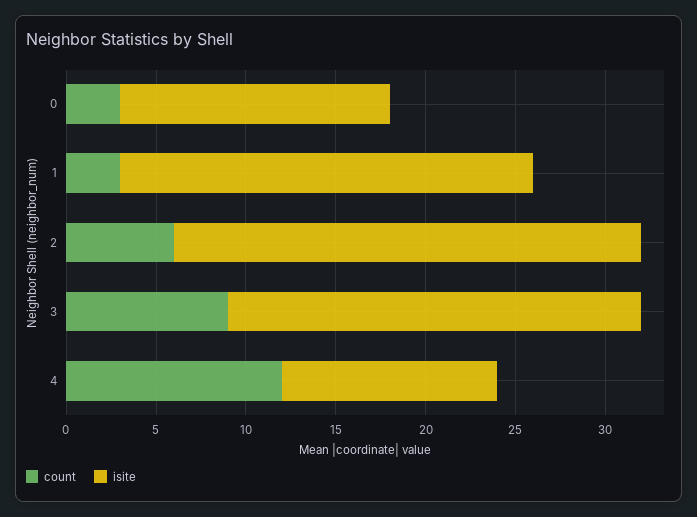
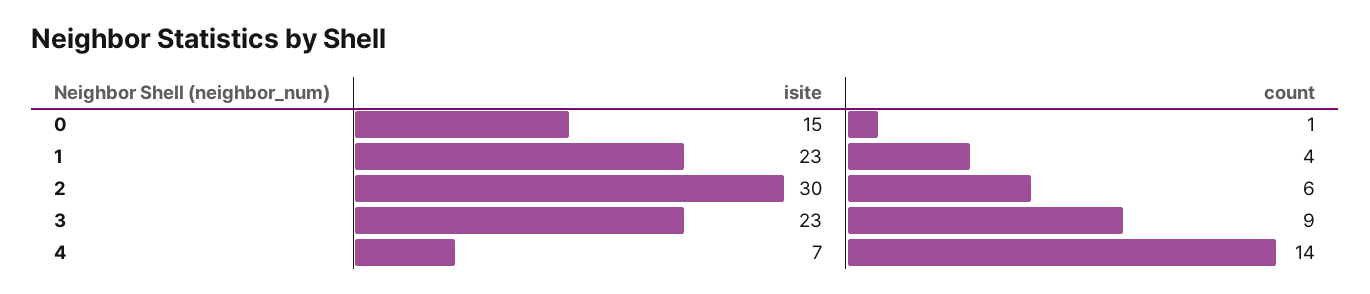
  {
    "count": {
-     "0": 3,
+     "0": 1,
-     "1": 3,
+     "1": 4,
      "2": 6,
      "3": 9,
-     "4": 12
+     "4": 14
    },
    "isite": {
      "0": 15,
      "1": 23,
-     "2": 26,
+     "2": 30,
      "3": 23,
-     "4": 12
+     "4": 7
    }
  }

